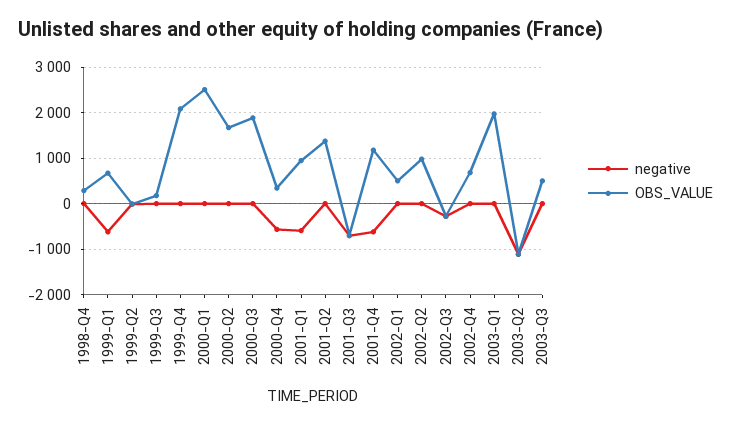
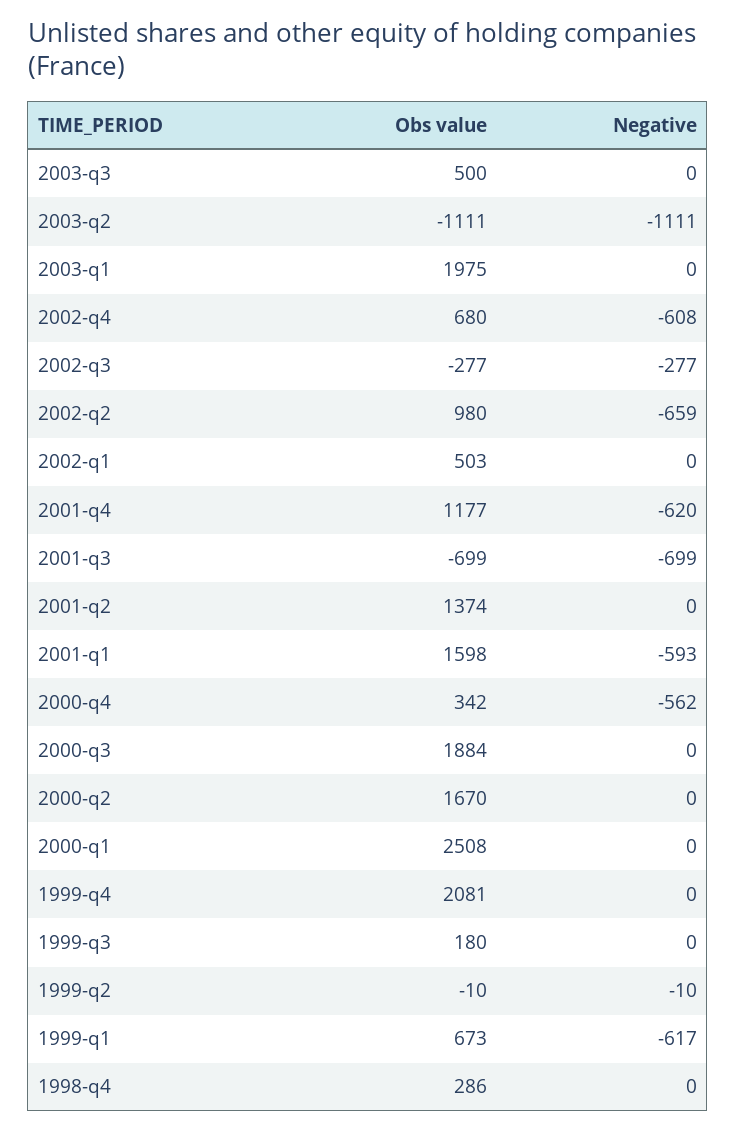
  {
    "negative": {
      "1998-Q4": 0,
      "1999-Q1": -617,
      "1999-Q2": -10,
      "1999-Q3": 0,
      "1999-Q4": 0,
      "2000-Q1": 0,
      "2000-Q2": 0,
      "2000-Q3": 0,
      "2000-Q4": -562,
      "2001-Q1": -593,
      "2001-Q2": 0,
      "2001-Q3": -699,
      "2001-Q4": -620,
      "2002-Q1": 0,
-     "2002-Q2": 0,
+     "2002-Q2": -659,
      "2002-Q3": -277,
-     "2002-Q4": 0,
+     "2002-Q4": -608,
      "2003-Q1": 0,
      "2003-Q2": -1111,
      "2003-Q3": 0
    },
    "OBS_VALUE": {
      "1998-Q4": 286,
      "1999-Q1": 673,
      "1999-Q2": -10,
      "1999-Q3": 180,
      "1999-Q4": 2081,
      "2000-Q1": 2508,
      "2000-Q2": 1670,
      "2000-Q3": 1884,
      "2000-Q4": 342,
-     "2001-Q1": 1000,
+     "2001-Q1": 1598,
      "2001-Q2": 1374,
      "2001-Q3": -699,
      "2001-Q4": 1177,
      "2002-Q1": 503,
      "2002-Q2": 980,
      "2002-Q3": -277,
      "2002-Q4": 680,
      "2003-Q1": 1975,
      "2003-Q2": -1111,
      "2003-Q3": 500
    }
  }

